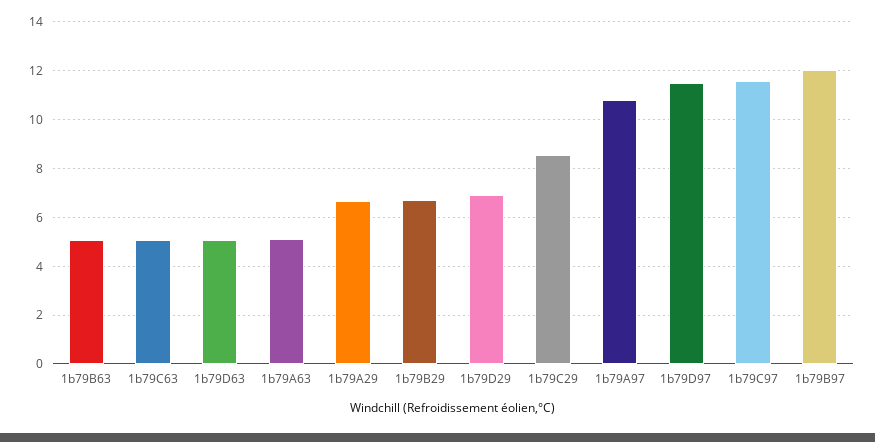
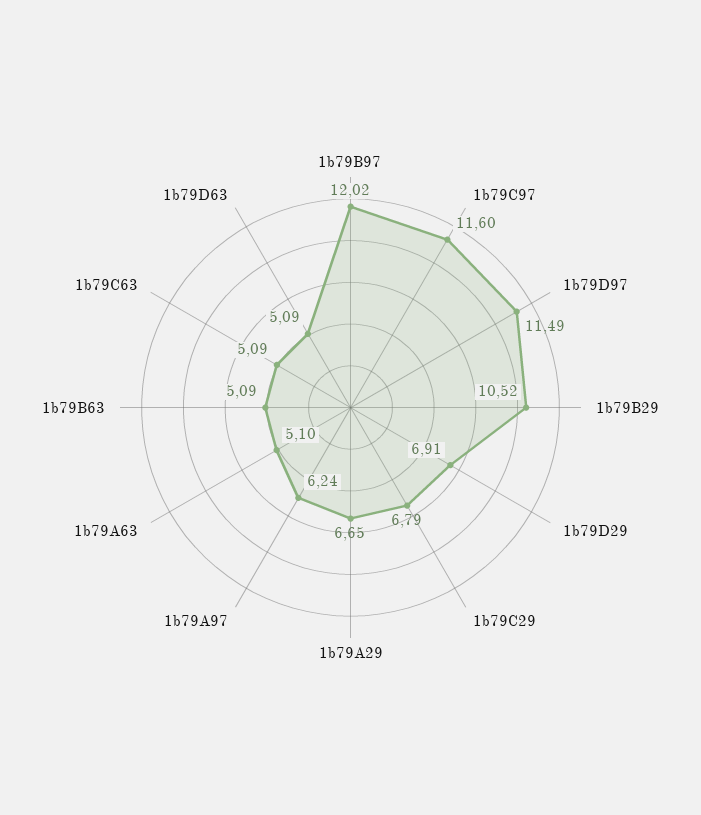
  {
    "1b79B63": 5.09,
    "1b79C63": 5.09,
    "1b79D63": 5.09,
    "1b79A63": 5.1,
    "1b79A29": 6.65,
-   "1b79B29": 6.75,
+   "1b79B29": 10.52,
    "1b79D29": 6.91,
-   "1b79C29": 8.5,
+   "1b79C29": 6.79,
-   "1b79A97": 10.75,
+   "1b79A97": 6.24,
    "1b79D97": 11.49,
    "1b79C97": 11.6,
    "1b79B97": 12.02
  }

